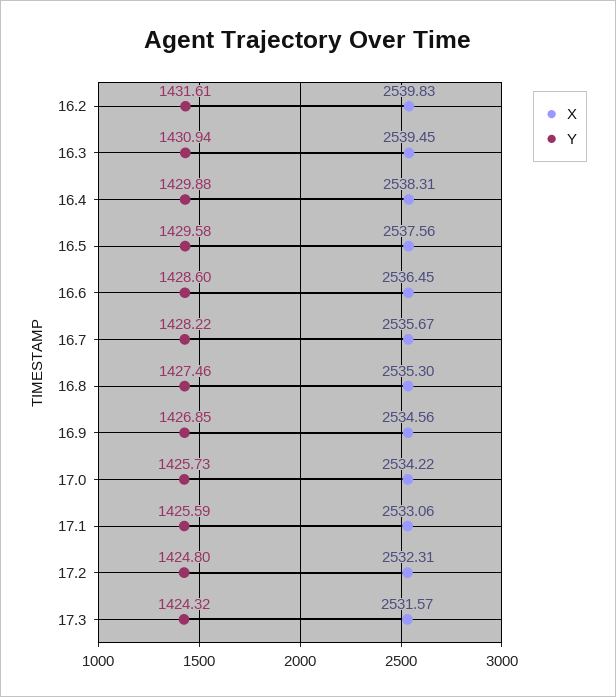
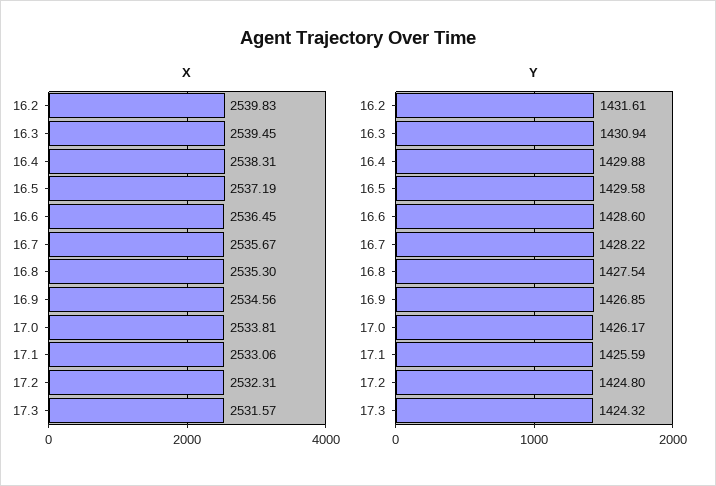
  {
    "X": {
      "16.2": 2539.83,
      "16.3": 2539.45,
      "16.4": 2538.31,
-     "16.5": 2537.56,
+     "16.5": 2537.19,
      "16.6": 2536.45,
      "16.7": 2535.67,
      "16.8": 2535.3,
      "16.9": 2534.56,
-     "17.0": 2534.22,
+     "17.0": 2533.81,
      "17.1": 2533.06,
      "17.2": 2532.31,
      "17.3": 2531.57
    },
    "Y": {
      "16.2": 1431.61,
      "16.3": 1430.94,
      "16.4": 1429.88,
      "16.5": 1429.58,
      "16.6": 1428.6,
      "16.7": 1428.22,
-     "16.8": 1427.46,
+     "16.8": 1427.54,
      "16.9": 1426.85,
-     "17.0": 1425.73,
+     "17.0": 1426.17,
      "17.1": 1425.59,
      "17.2": 1424.8,
      "17.3": 1424.32
    }
  }

